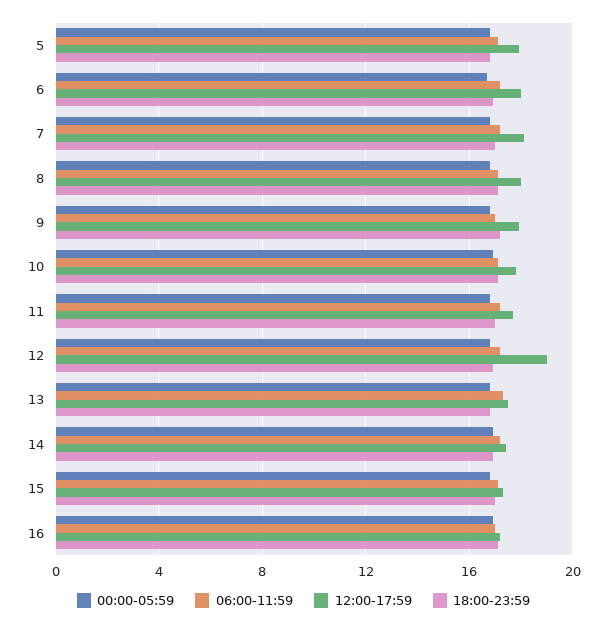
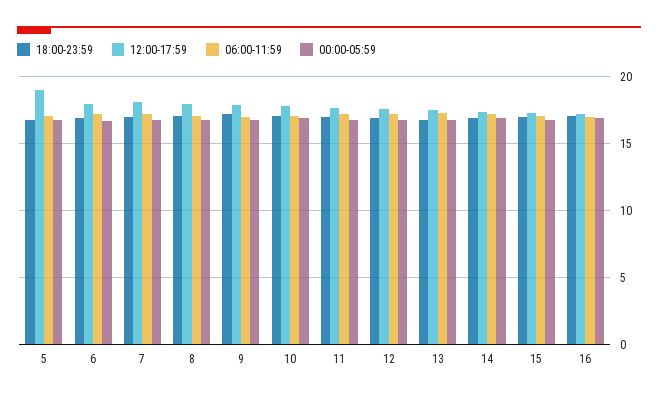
  {
    "00:00-05:59": {
      "5": 17,
      "6": 16.5,
      "7": 17,
      "8": 17,
      "9": 17,
      "10": 17,
      "11": 17,
      "12": 17,
      "13": 17,
      "14": 17,
      "15": 17,
      "16": 17
    },
    "06:00-11:59": {
      "5": 17,
      "6": 17,
      "7": 17,
      "8": 17,
      "9": 17,
      "10": 17,
      "11": 17,
      "12": 17,
      "13": 17.5,
      "14": 17,
      "15": 17,
      "16": 17
    },
    "12:00-17:59": {
-     "5": 18,
+     "5": 19,
      "6": 18,
      "7": 18,
      "8": 18,
      "9": 18,
      "10": 18,
      "11": 17.5,
-     "12": 19,
+     "12": 17.5,
      "13": 17.5,
      "14": 17.5,
      "15": 17.5,
      "16": 17
    },
    "18:00-23:59": {
      "5": 17,
      "6": 17,
      "7": 17,
      "8": 17,
      "9": 17,
      "10": 17,
      "11": 17,
      "12": 17,
      "13": 17,
      "14": 17,
      "15": 17,
      "16": 17
    }
  }

